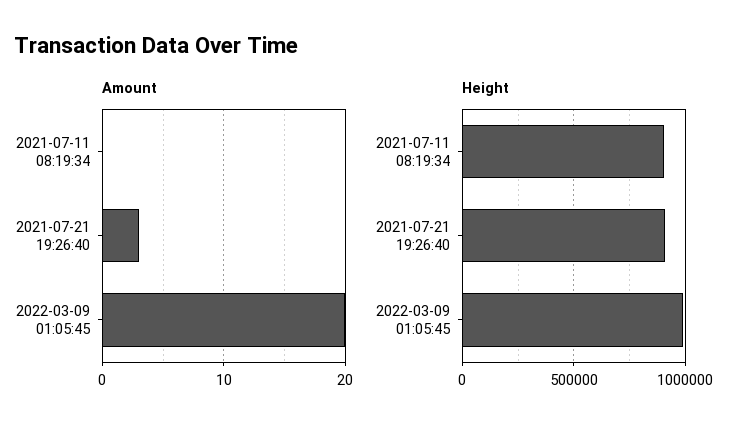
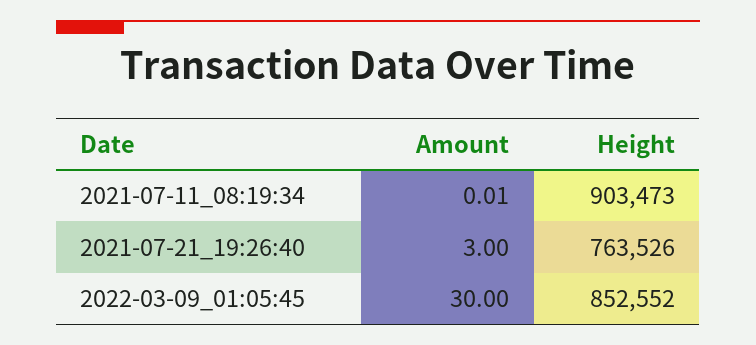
  {
    "Amount": {
      "2021-07-11 08:19:34": 0.01,
      "2021-07-21 19:26:40": 3,
-     "2022-03-09 01:05:45": 20
+     "2022-03-09 01:05:45": 30
    },
    "Height": {
      "2021-07-11 08:19:34": 903473,
-     "2021-07-21 19:26:40": 900000,
+     "2021-07-21 19:26:40": 763526,
-     "2022-03-09 01:05:45": 1000000
+     "2022-03-09 01:05:45": 852552
    }
  }

